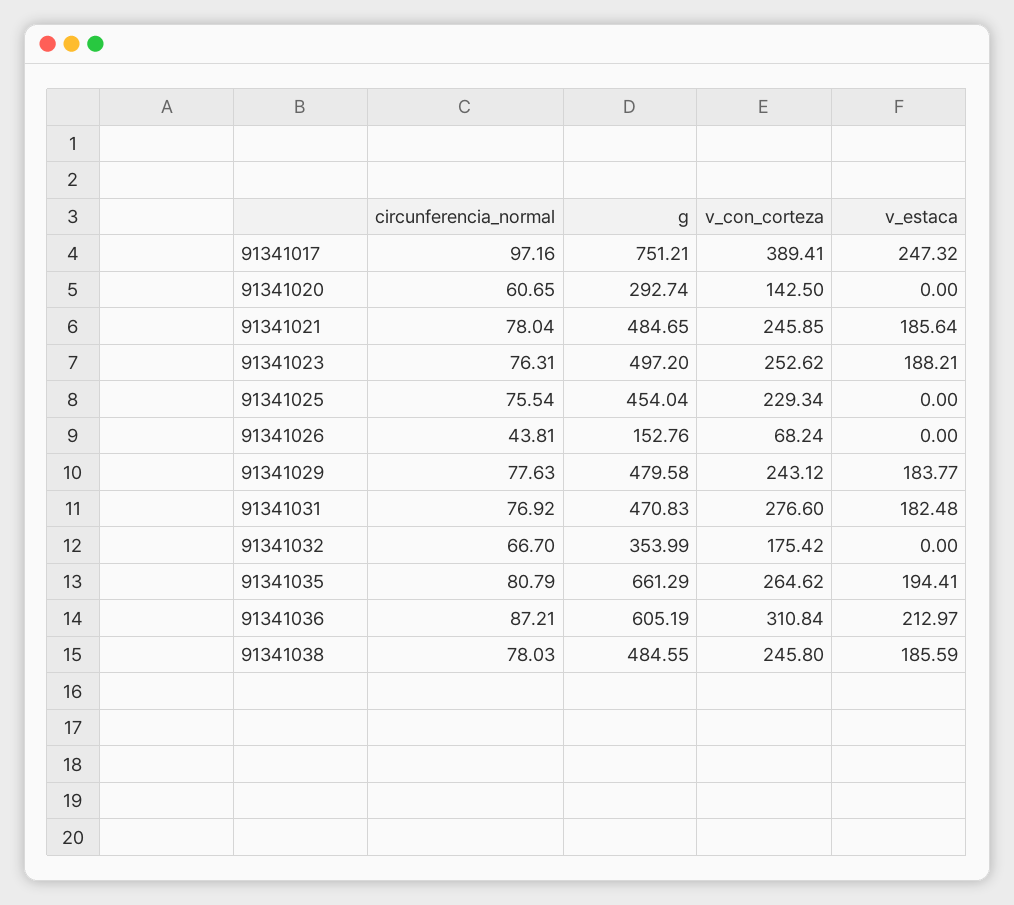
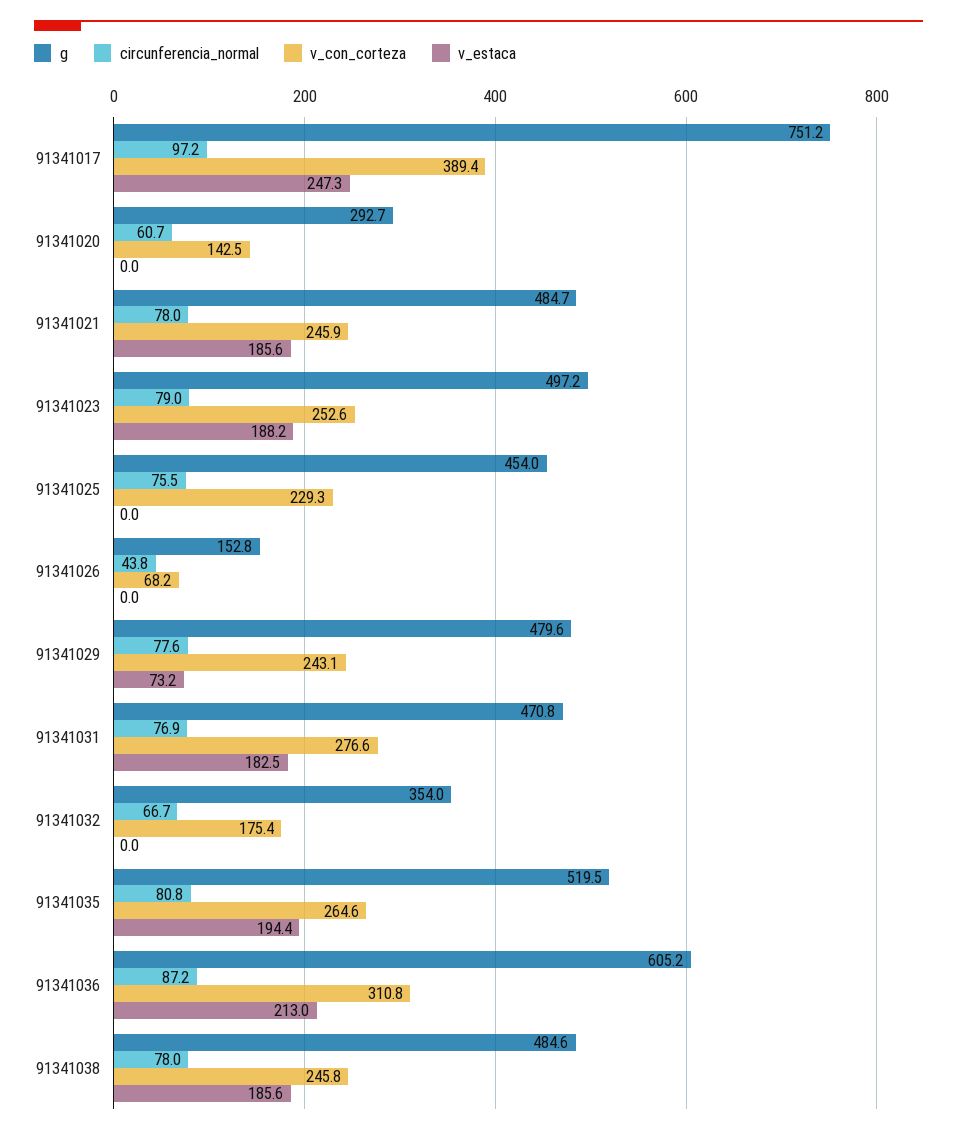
  {
    "circunferencia_normal": {
      "91341017": 97.16,
      "91341020": 60.65,
      "91341021": 78.04,
-     "91341023": 76.31,
+     "91341023": 79,
      "91341025": 75.54,
      "91341026": 43.81,
      "91341029": 77.63,
      "91341031": 76.92,
      "91341032": 66.7,
      "91341035": 80.79,
      "91341036": 87.21,
      "91341038": 78.03
    },
    "g": {
      "91341017": 751.21,
      "91341020": 292.74,
      "91341021": 484.65,
      "91341023": 497.2,
      "91341025": 454.04,
      "91341026": 152.76,
      "91341029": 479.58,
      "91341031": 470.83,
      "91341032": 353.99,
-     "91341035": 661.29,
+     "91341035": 519.5,
      "91341036": 605.19,
      "91341038": 484.55
    },
    "v_con_corteza": {
      "91341017": 389.41,
      "91341020": 142.5,
      "91341021": 245.85,
      "91341023": 252.62,
      "91341025": 229.34,
      "91341026": 68.24,
      "91341029": 243.12,
      "91341031": 276.6,
      "91341032": 175.42,
      "91341035": 264.62,
      "91341036": 310.84,
      "91341038": 245.8
    },
    "v_estaca": {
      "91341017": 247.32,
      "91341020": 0,
      "91341021": 185.64,
      "91341023": 188.21,
      "91341025": 0,
      "91341026": 0,
-     "91341029": 183.77,
+     "91341029": 73.2,
      "91341031": 182.48,
      "91341032": 0,
      "91341035": 194.41,
      "91341036": 212.97,
      "91341038": 185.59
    }
  }

